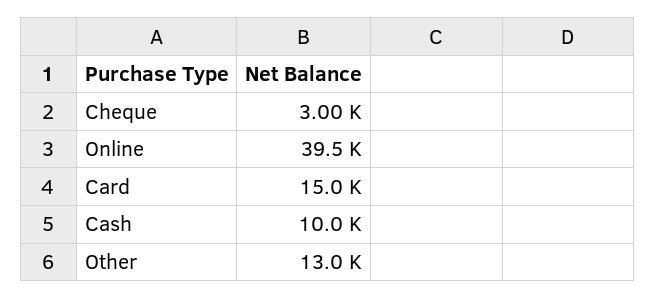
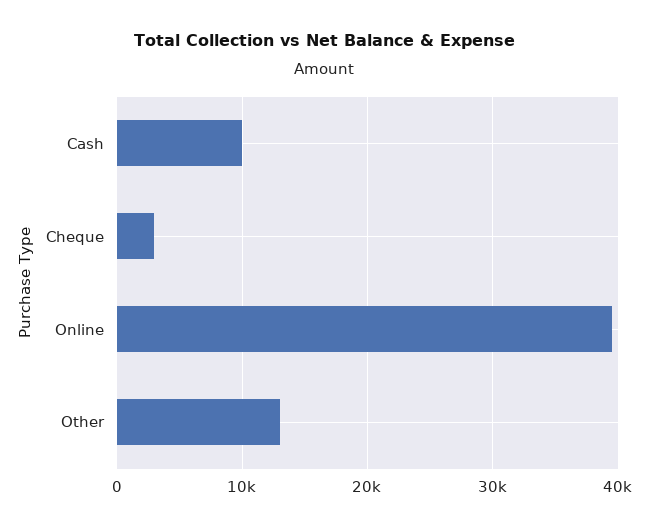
  {
    "Cheque": 3000,
    "Online": 39500,
-   "Card": 15000,
    "Cash": 10000,
    "Other": 13000
  }

